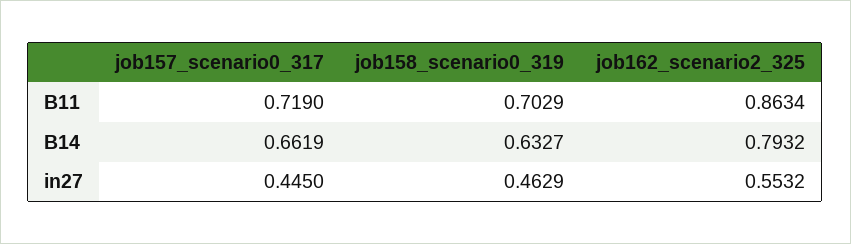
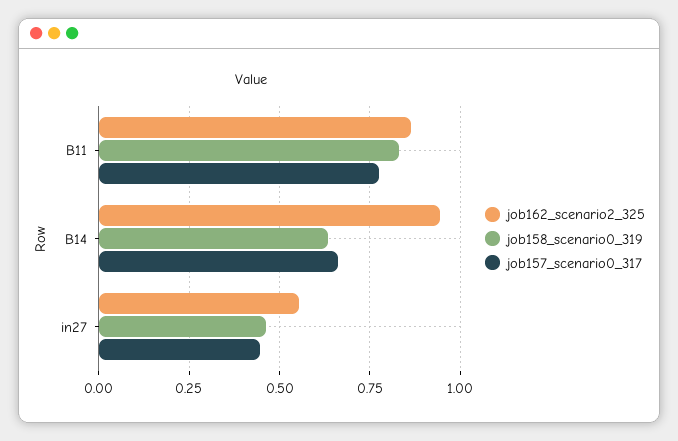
  {
    "job157_scenario0_317": {
-     "B11": 0.719,
+     "B11": 0.775,
      "B14": 0.6619,
      "in27": 0.445
    },
    "job158_scenario0_319": {
-     "B11": 0.7029,
+     "B11": 0.825,
      "B14": 0.6327,
      "in27": 0.4629
    },
    "job162_scenario2_325": {
      "B11": 0.8634,
-     "B14": 0.7932,
+     "B14": 0.95,
      "in27": 0.5532
    }
  }

